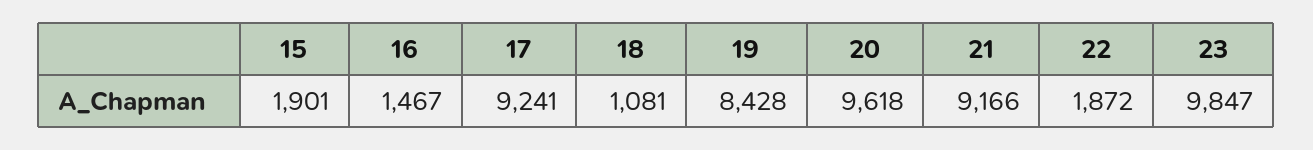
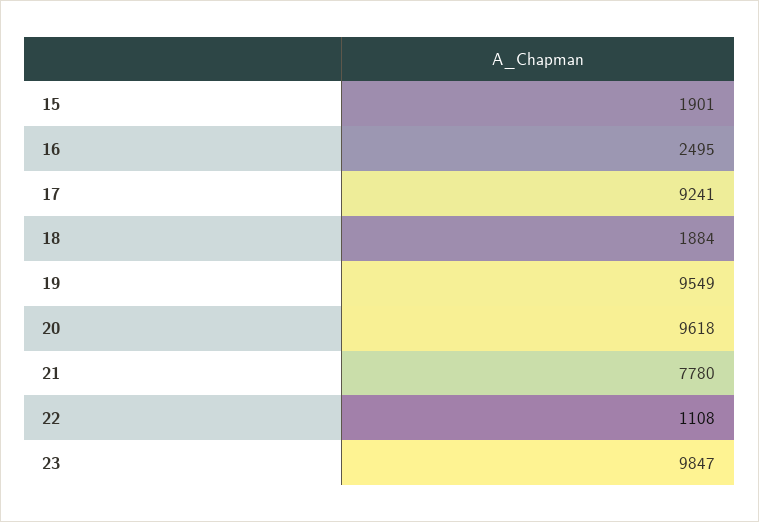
  {
    "15": 1901,
-   "16": 1467,
+   "16": 2495,
    "17": 9241,
-   "18": 1081,
+   "18": 1884,
-   "19": 8428,
+   "19": 9549,
    "20": 9618,
-   "21": 9166,
+   "21": 7780,
-   "22": 1872,
+   "22": 1108,
    "23": 9847
  }

